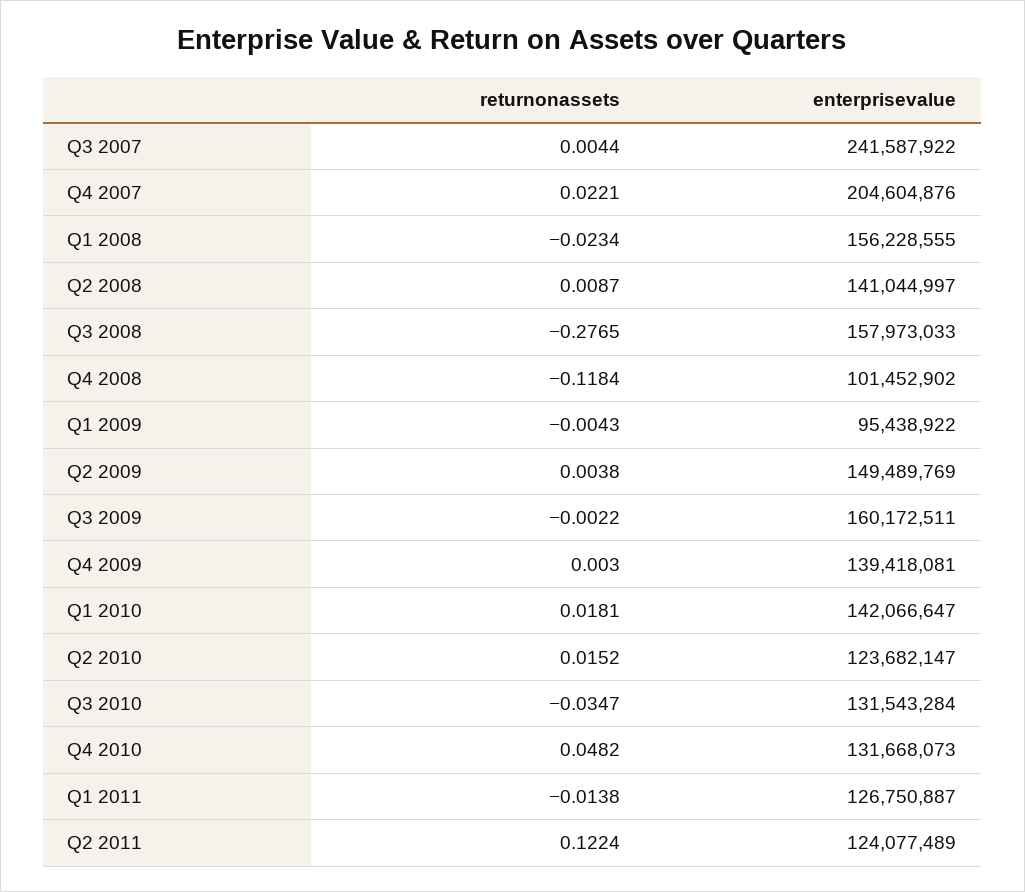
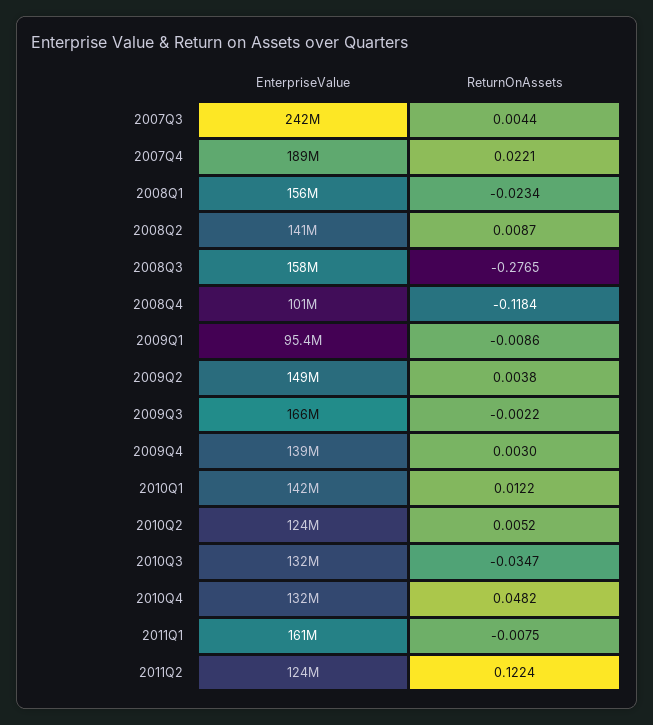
  {
    "returnonassets": {
      "Q3 2007": 0.0044,
      "Q4 2007": 0.0221,
      "Q1 2008": -0.0234,
      "Q2 2008": 0.0087,
      "Q3 2008": -0.2765,
      "Q4 2008": -0.1184,
-     "Q1 2009": -0.0043,
+     "Q1 2009": -0.0086,
      "Q2 2009": 0.0038,
      "Q3 2009": -0.0022,
      "Q4 2009": 0.003,
-     "Q1 2010": 0.0181,
+     "Q1 2010": 0.0122,
-     "Q2 2010": 0.0152,
+     "Q2 2010": 0.0052,
      "Q3 2010": -0.0347,
      "Q4 2010": 0.0482,
-     "Q1 2011": -0.0138,
+     "Q1 2011": -0.0075,
      "Q2 2011": 0.1224
    },
    "enterprisevalue": {
      "Q3 2007": 241587922,
-     "Q4 2007": 204604876,
+     "Q4 2007": 189000000,
      "Q1 2008": 156228555,
      "Q2 2008": 141044997,
      "Q3 2008": 157973033,
      "Q4 2008": 101452902,
      "Q1 2009": 95438922,
      "Q2 2009": 149489769,
-     "Q3 2009": 160172511,
+     "Q3 2009": 166000000,
      "Q4 2009": 139418081,
      "Q1 2010": 142066647,
      "Q2 2010": 123682147,
      "Q3 2010": 131543284,
      "Q4 2010": 131668073,
-     "Q1 2011": 126750887,
+     "Q1 2011": 161000000,
      "Q2 2011": 124077489
    }
  }

